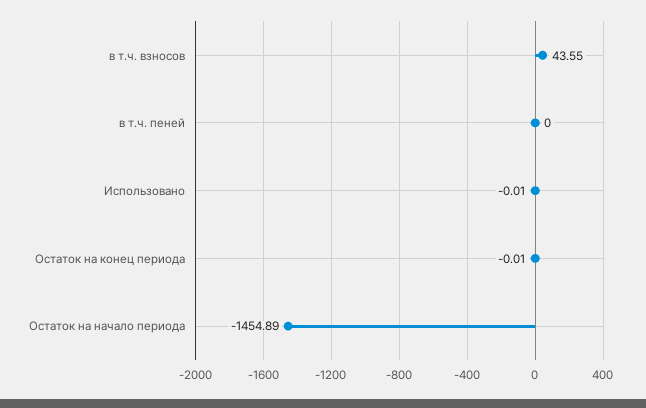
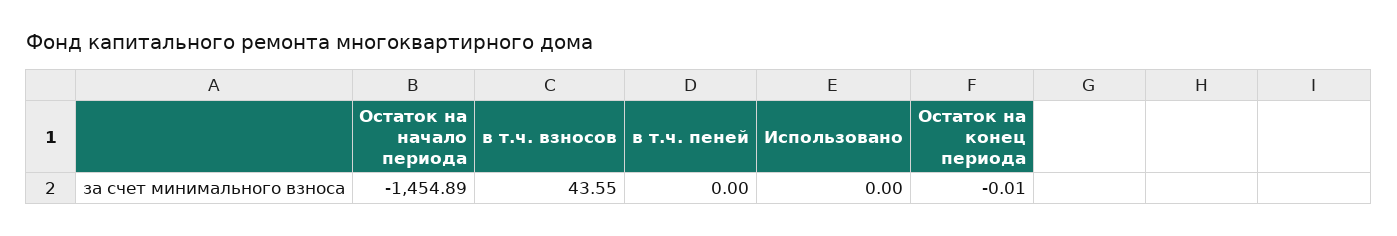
  {
    "в т.ч. взносов": 43.55,
    "в т.ч. пеней": 0,
-   "Использовано": -0.01,
+   "Использовано": 0,
    "Остаток на конец периода": -0.01,
    "Остаток на начало периода": -1454.89
  }

